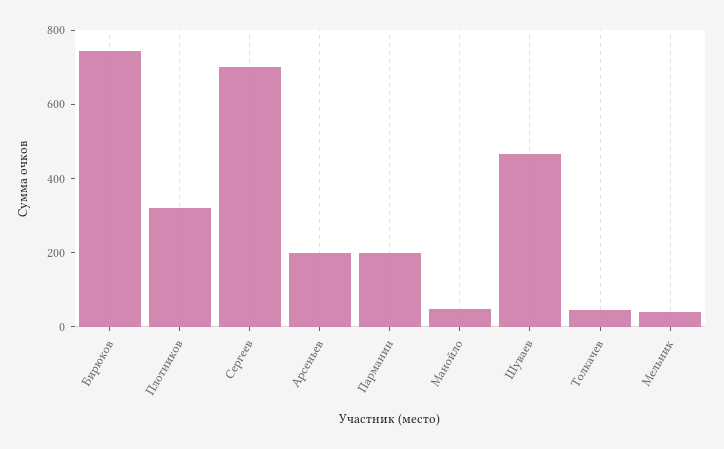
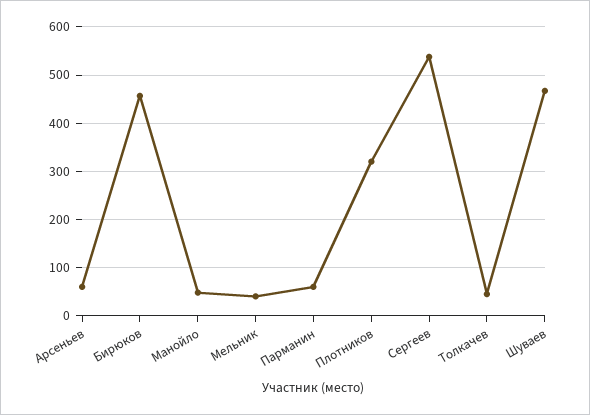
  {
-   "Бирюков": 750,
+   "Бирюков": 460,
    "Плотников": 320,
-   "Сергеев": 700,
+   "Сергеев": 540,
-   "Арсеньев": 200,
+   "Арсеньев": 60,
-   "Парманин": 200,
+   "Парманин": 60,
    "Манойло": 40,
    "Шуваев": 460,
    "Толкачев": 40,
    "Мельник": 40
  }

